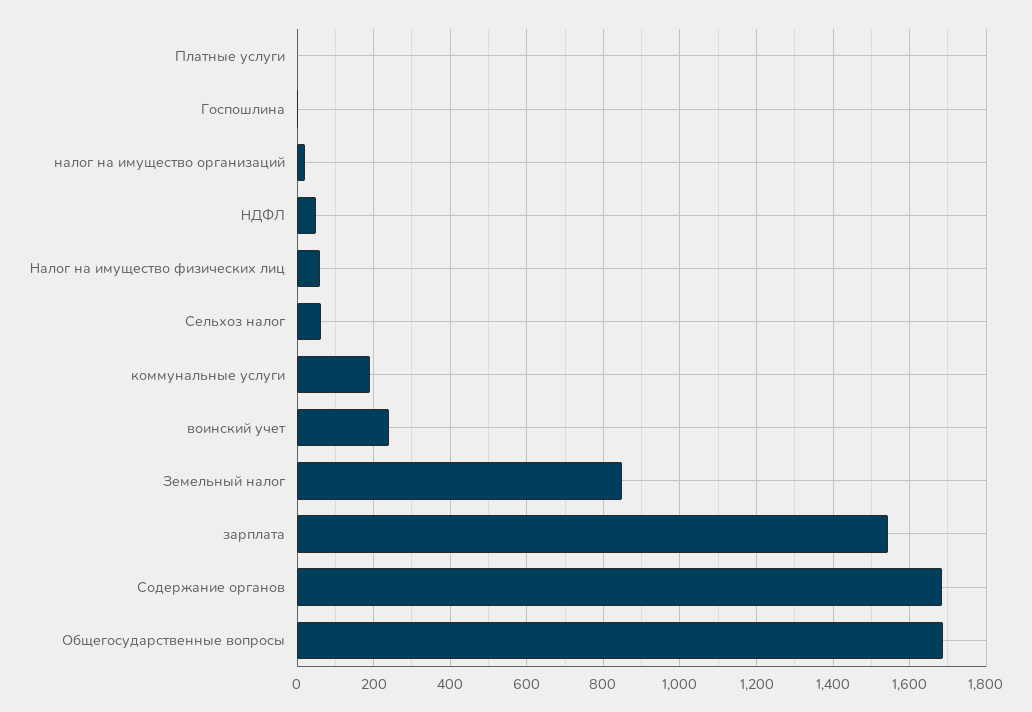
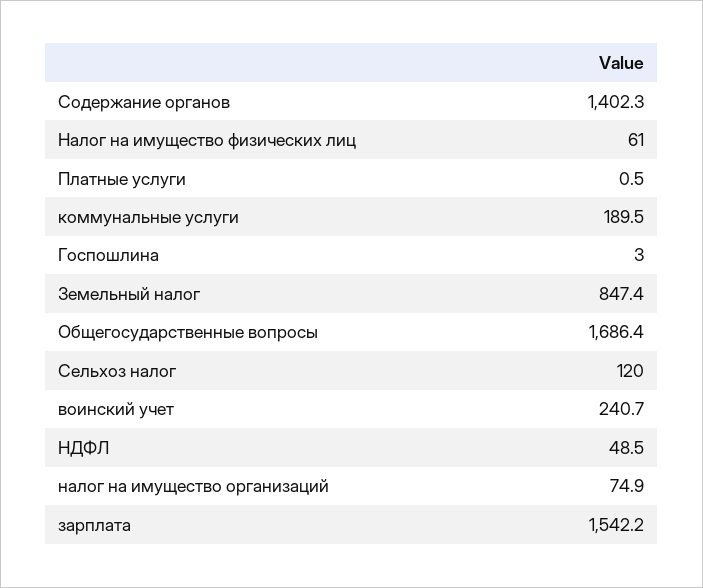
  {
    "Платные услуги": 0.5,
    "Госпошлина": 3,
-   "налог на имущество организаций": 20,
+   "налог на имущество организаций": 74.9,
    "НДФЛ": 48.5,
    "Налог на имущество физических лиц": 61,
-   "Сельхоз налог": 60,
+   "Сельхоз налог": 120,
    "коммунальные услуги": 189.5,
    "воинский учет": 240.7,
    "Земельный налог": 847.4,
    "зарплата": 1542.2,
-   "Содержание органов": 1680,
+   "Содержание органов": 1402.3,
    "Общегосударственные вопросы": 1686.4
  }

